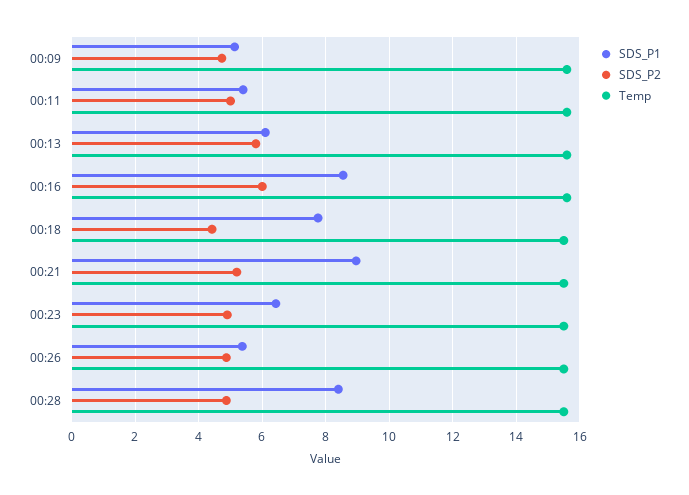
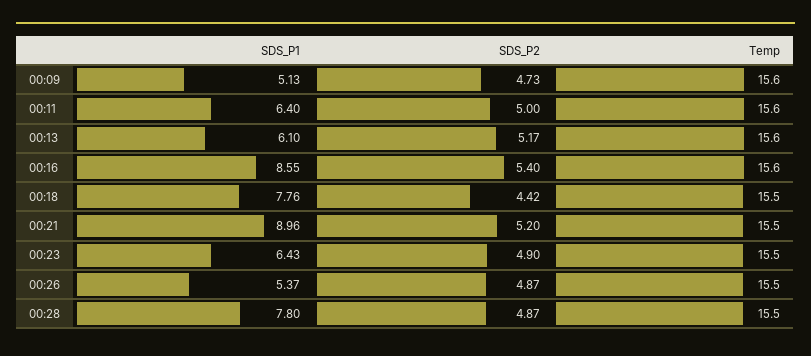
  {
    "SDS_P1": {
      "00:09": 5.13,
-     "00:11": 5.4,
+     "00:11": 6.4,
      "00:13": 6.1,
      "00:16": 8.55,
      "00:18": 7.76,
      "00:21": 8.96,
      "00:23": 6.43,
      "00:26": 5.37,
-     "00:28": 8.4
+     "00:28": 7.8
    },
    "SDS_P2": {
      "00:09": 4.73,
      "00:11": 5,
-     "00:13": 5.8,
+     "00:13": 5.17,
-     "00:16": 6,
+     "00:16": 5.4,
      "00:18": 4.42,
      "00:21": 5.2,
      "00:23": 4.9,
      "00:26": 4.87,
      "00:28": 4.87
    },
    "Temp": {
      "00:09": 15.6,
      "00:11": 15.6,
      "00:13": 15.6,
      "00:16": 15.6,
      "00:18": 15.5,
      "00:21": 15.5,
      "00:23": 15.5,
      "00:26": 15.5,
      "00:28": 15.5
    }
  }

